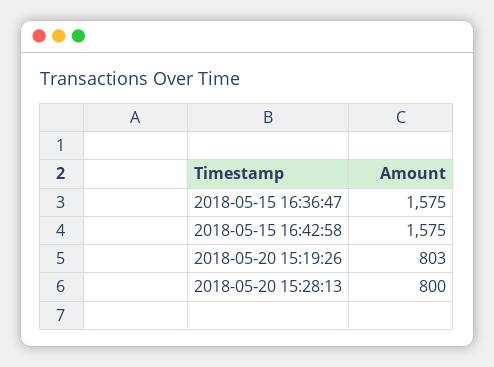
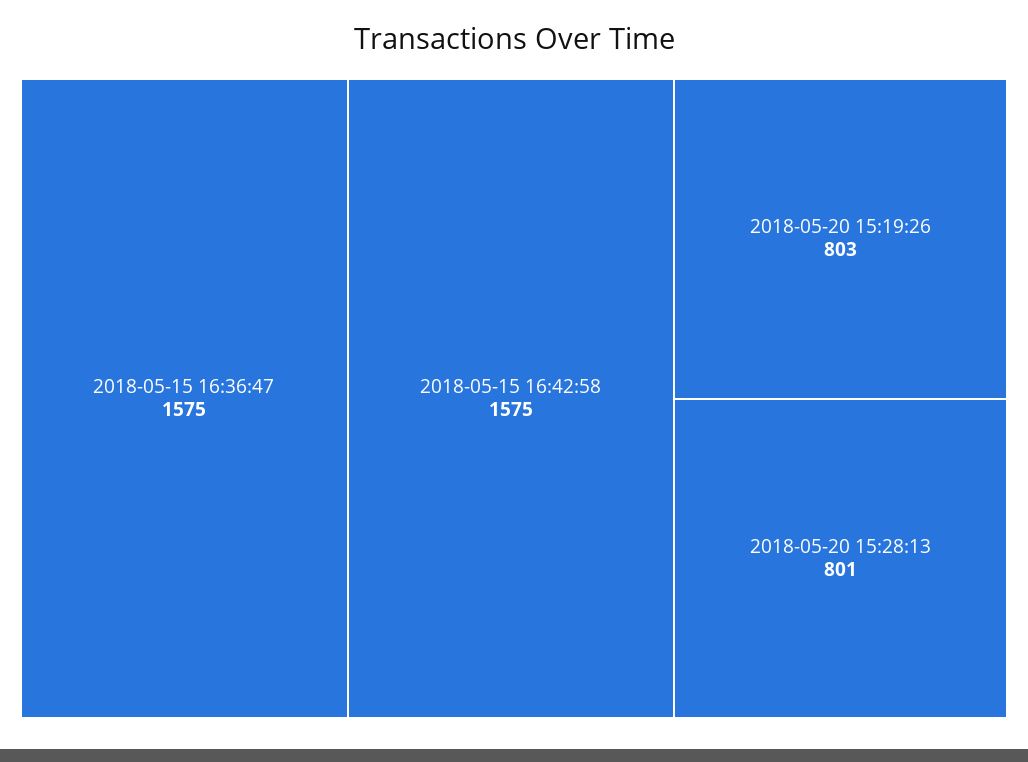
  {
    "2018-05-15 16:36:47": 1575,
    "2018-05-15 16:42:58": 1575,
    "2018-05-20 15:19:26": 803,
-   "2018-05-20 15:28:13": 800
+   "2018-05-20 15:28:13": 801
  }

